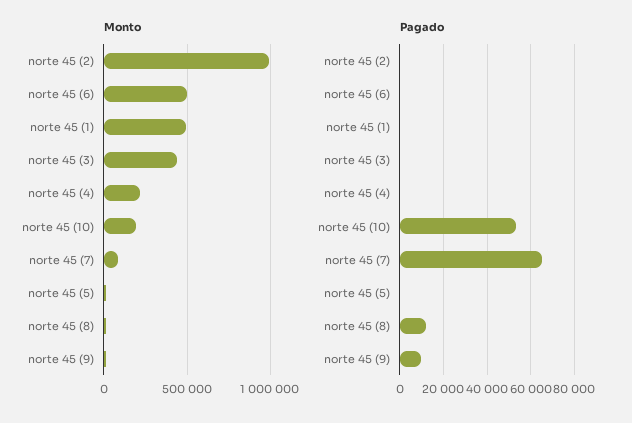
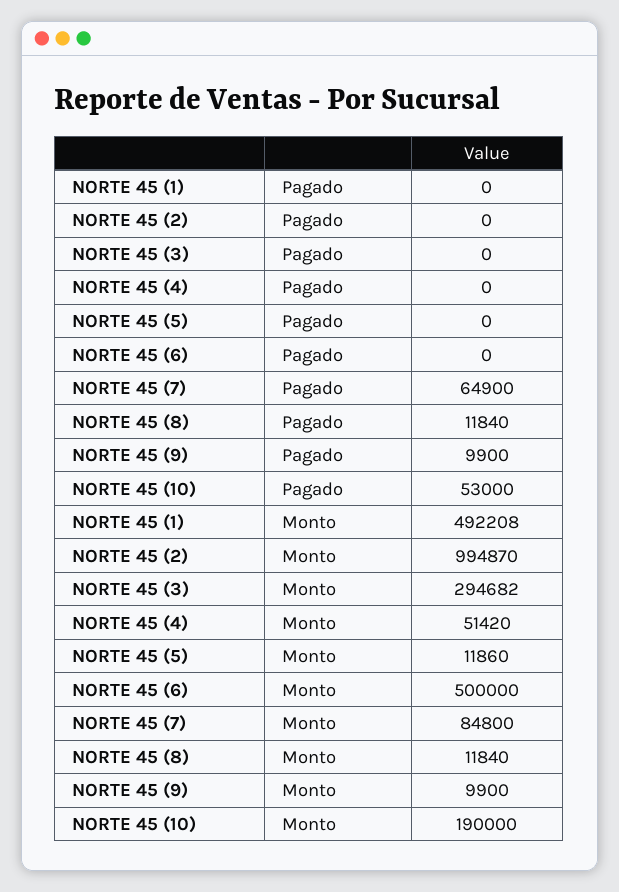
  {
    "Monto": {
      "norte 45 (2)": 994870,
      "norte 45 (6)": 500000,
      "norte 45 (1)": 492208,
-     "norte 45 (3)": 450000,
+     "norte 45 (3)": 294682,
-     "norte 45 (4)": 200000,
+     "norte 45 (4)": 51420,
      "norte 45 (10)": 190000,
      "norte 45 (7)": 84800,
      "norte 45 (5)": 11860,
      "norte 45 (8)": 11840,
      "norte 45 (9)": 9900
    },
    "Pagado": {
      "norte 45 (2)": 0,
      "norte 45 (6)": 0,
      "norte 45 (1)": 0,
      "norte 45 (3)": 0,
      "norte 45 (4)": 0,
      "norte 45 (10)": 53000,
      "norte 45 (7)": 64900,
      "norte 45 (5)": 0,
      "norte 45 (8)": 11840,
      "norte 45 (9)": 9900
    }
  }

